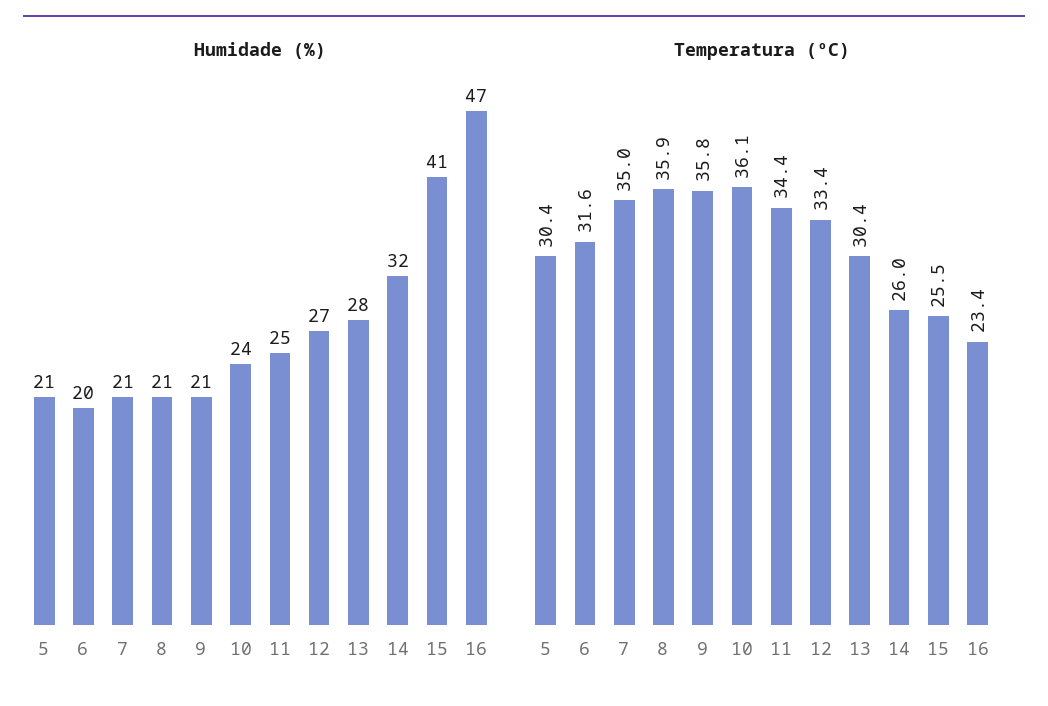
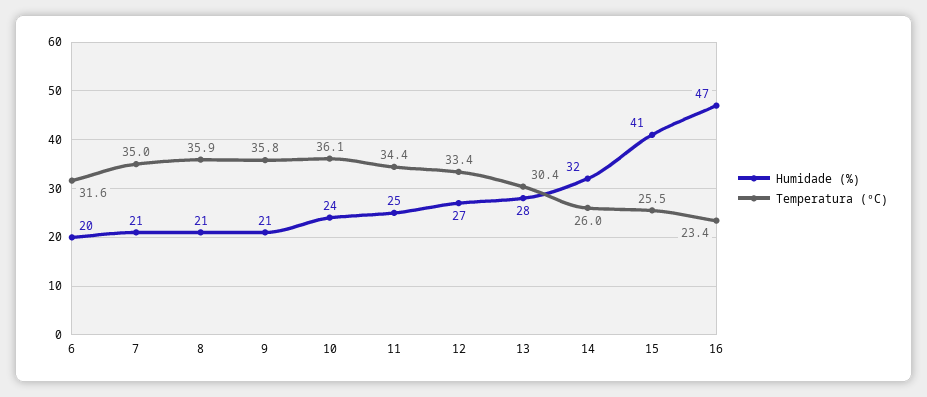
  {
    "Humidade (%)": {
-     "5": 21,
      "6": 20,
      "7": 21,
      "8": 21,
      "9": 21,
      "10": 24,
      "11": 25,
      "12": 27,
      "13": 28,
      "14": 32,
      "15": 41,
      "16": 47
    },
    "Temperatura (ºC)": {
-     "5": 30.4,
      "6": 31.6,
      "7": 35,
      "8": 35.9,
      "9": 35.8,
      "10": 36.1,
      "11": 34.4,
      "12": 33.4,
      "13": 30.4,
      "14": 26,
      "15": 25.5,
      "16": 23.4
    }
  }

